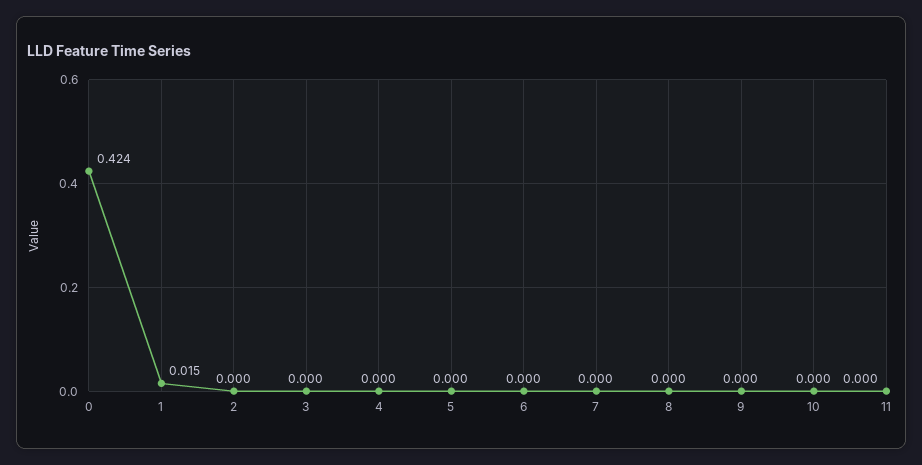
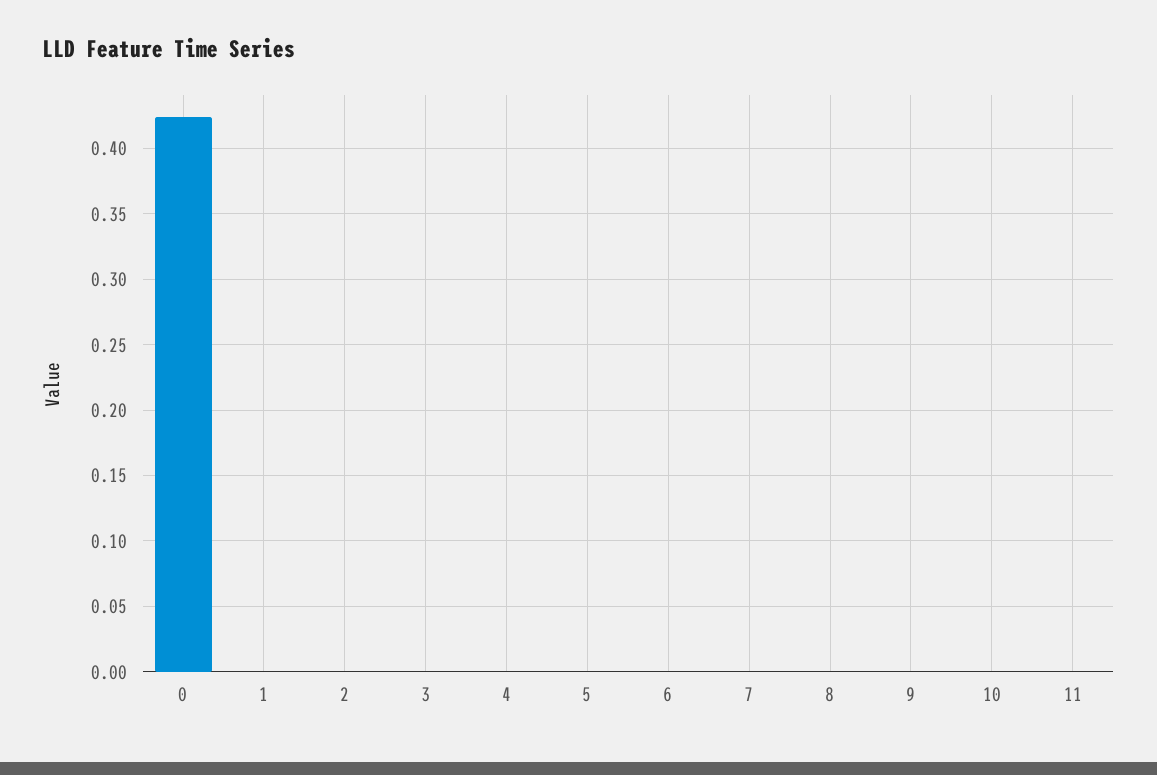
  {
    "0": 0.424,
-   "1": 0.015,
+   "1": 0,
    "2": 0,
    "3": 0,
    "4": 0,
    "5": 0,
    "6": 0,
    "7": 0,
    "8": 0,
    "9": 0,
    "10": 0,
    "11": 0
  }

